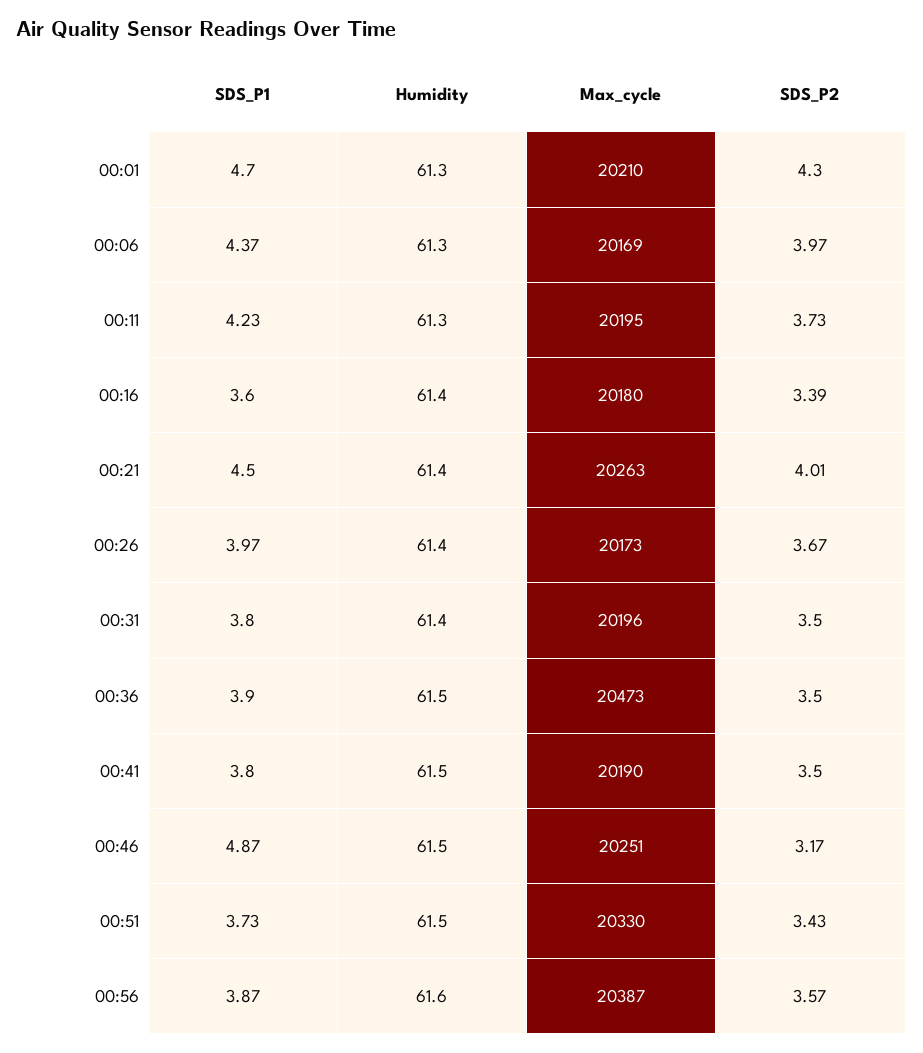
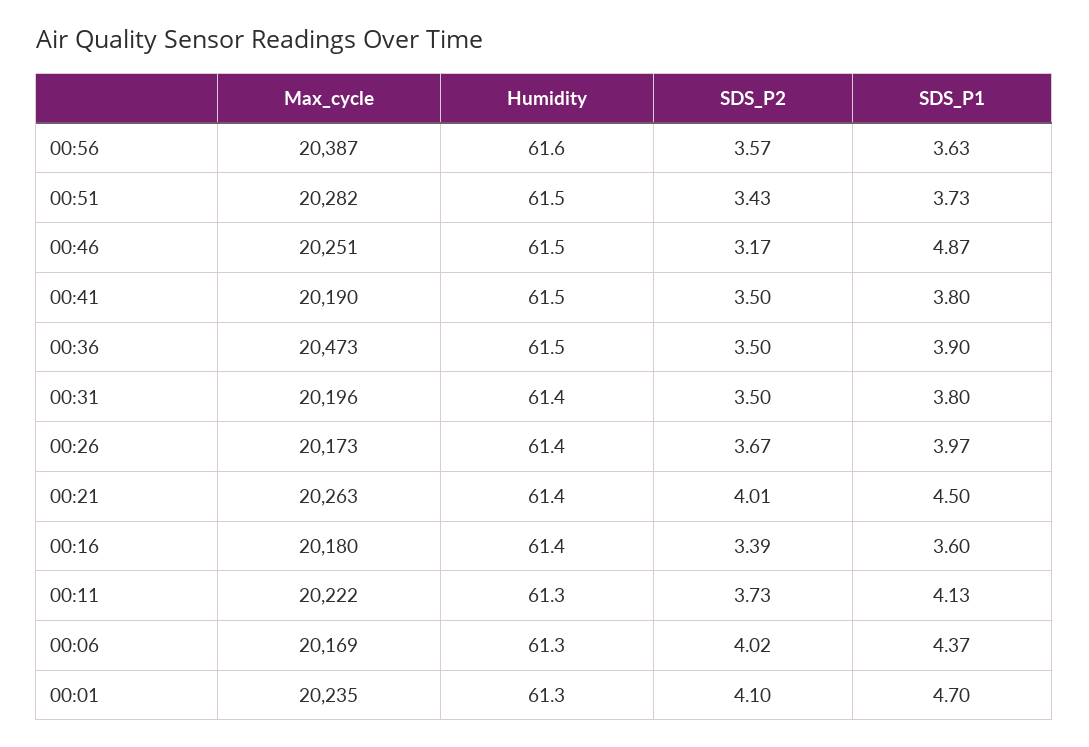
  {
    "SDS_P1": {
      "00:01": 4.7,
      "00:06": 4.37,
-     "00:11": 4.23,
+     "00:11": 4.13,
      "00:16": 3.6,
      "00:21": 4.5,
      "00:26": 3.97,
      "00:31": 3.8,
      "00:36": 3.9,
      "00:41": 3.8,
      "00:46": 4.87,
      "00:51": 3.73,
-     "00:56": 3.87
+     "00:56": 3.63
    },
    "Humidity": {
      "00:01": 61.3,
      "00:06": 61.3,
      "00:11": 61.3,
      "00:16": 61.4,
      "00:21": 61.4,
      "00:26": 61.4,
      "00:31": 61.4,
      "00:36": 61.5,
      "00:41": 61.5,
      "00:46": 61.5,
      "00:51": 61.5,
      "00:56": 61.6
    },
    "Max_cycle": {
-     "00:01": 20210,
+     "00:01": 20235,
      "00:06": 20169,
-     "00:11": 20195,
+     "00:11": 20222,
      "00:16": 20180,
      "00:21": 20263,
      "00:26": 20173,
      "00:31": 20196,
      "00:36": 20473,
      "00:41": 20190,
      "00:46": 20251,
-     "00:51": 20330,
+     "00:51": 20282,
      "00:56": 20387
    },
    "SDS_P2": {
-     "00:01": 4.3,
+     "00:01": 4.1,
-     "00:06": 3.97,
+     "00:06": 4.02,
      "00:11": 3.73,
      "00:16": 3.39,
      "00:21": 4.01,
      "00:26": 3.67,
      "00:31": 3.5,
      "00:36": 3.5,
      "00:41": 3.5,
      "00:46": 3.17,
      "00:51": 3.43,
      "00:56": 3.57
    }
  }

